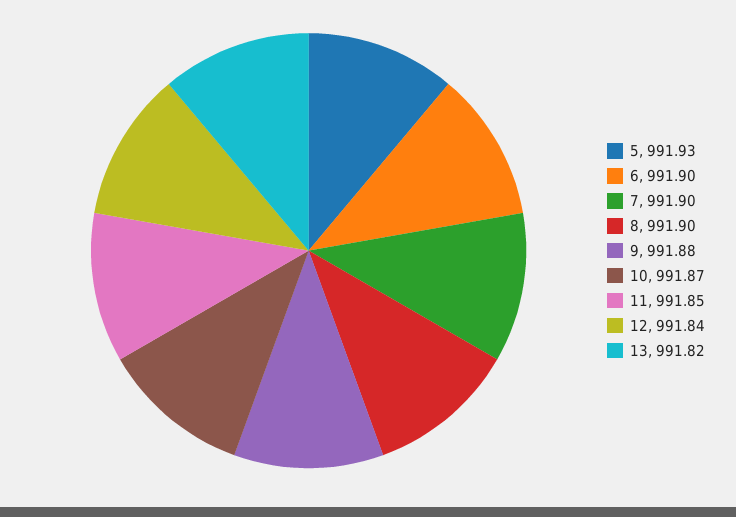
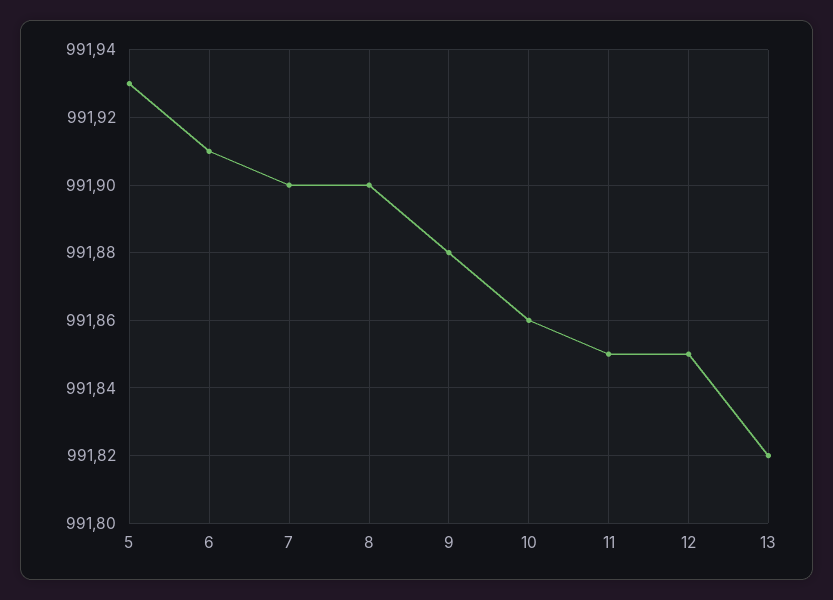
  {
    "5": 991.93,
-   "6": 991.9,
+   "6": 991.91,
    "7": 991.9,
    "8": 991.9,
    "9": 991.88,
-   "10": 991.87,
+   "10": 991.86,
    "11": 991.85,
-   "12": 991.84,
+   "12": 991.85,
    "13": 991.82
  }

